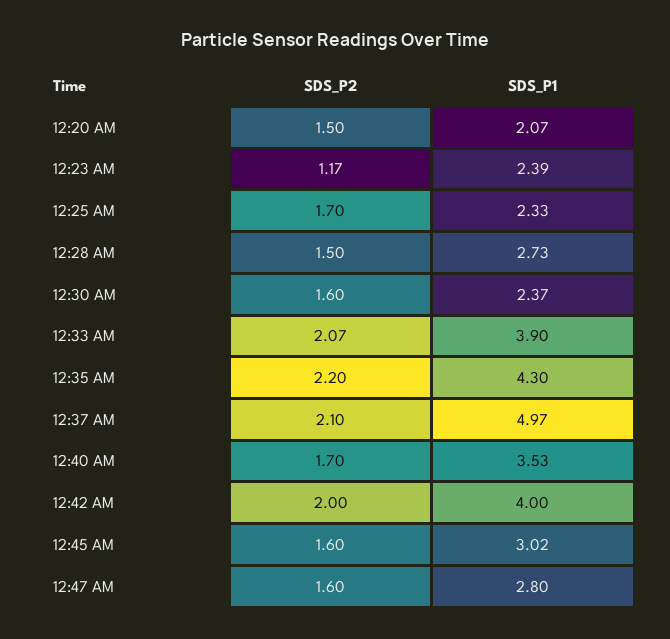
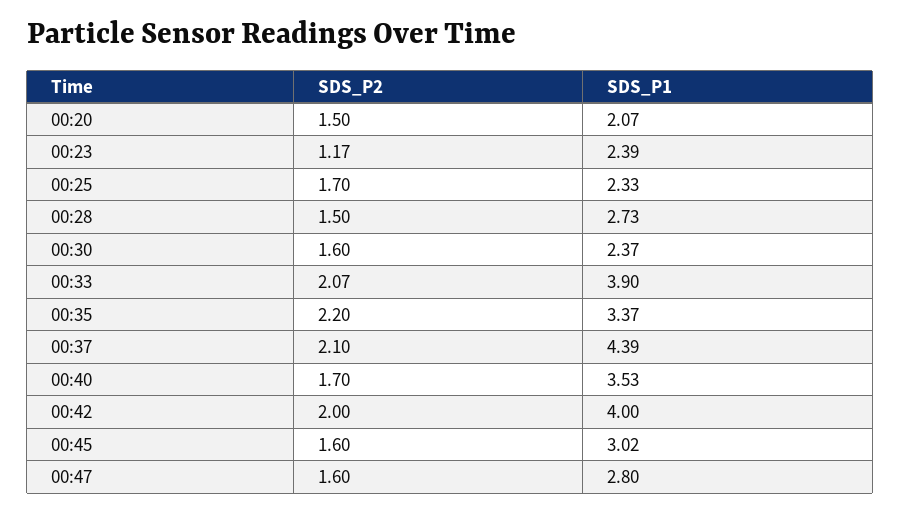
  {
    "SDS_P2": {
      "12:20 AM": 1.5,
      "12:23 AM": 1.17,
      "12:25 AM": 1.7,
      "12:28 AM": 1.5,
      "12:30 AM": 1.6,
      "12:33 AM": 2.07,
      "12:35 AM": 2.2,
      "12:37 AM": 2.1,
      "12:40 AM": 1.7,
      "12:42 AM": 2,
      "12:45 AM": 1.6,
      "12:47 AM": 1.6
    },
    "SDS_P1": {
      "12:20 AM": 2.07,
      "12:23 AM": 2.39,
      "12:25 AM": 2.33,
      "12:28 AM": 2.73,
      "12:30 AM": 2.37,
      "12:33 AM": 3.9,
-     "12:35 AM": 4.3,
+     "12:35 AM": 3.37,
-     "12:37 AM": 4.97,
+     "12:37 AM": 4.39,
      "12:40 AM": 3.53,
      "12:42 AM": 4,
      "12:45 AM": 3.02,
      "12:47 AM": 2.8
    }
  }

